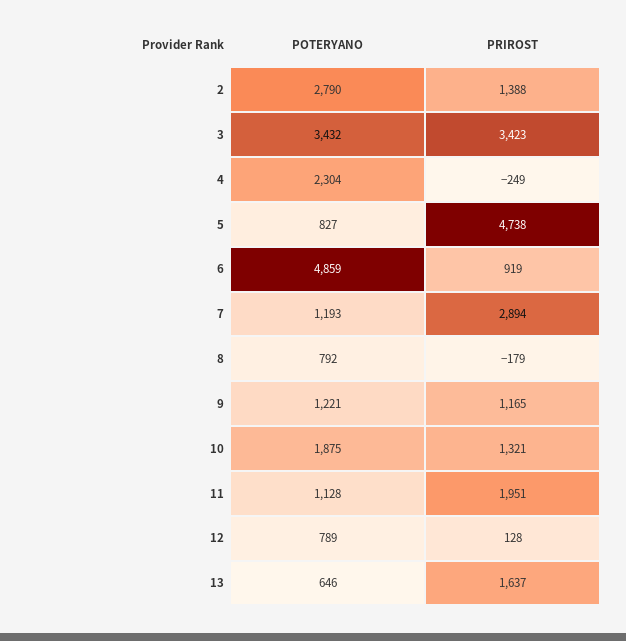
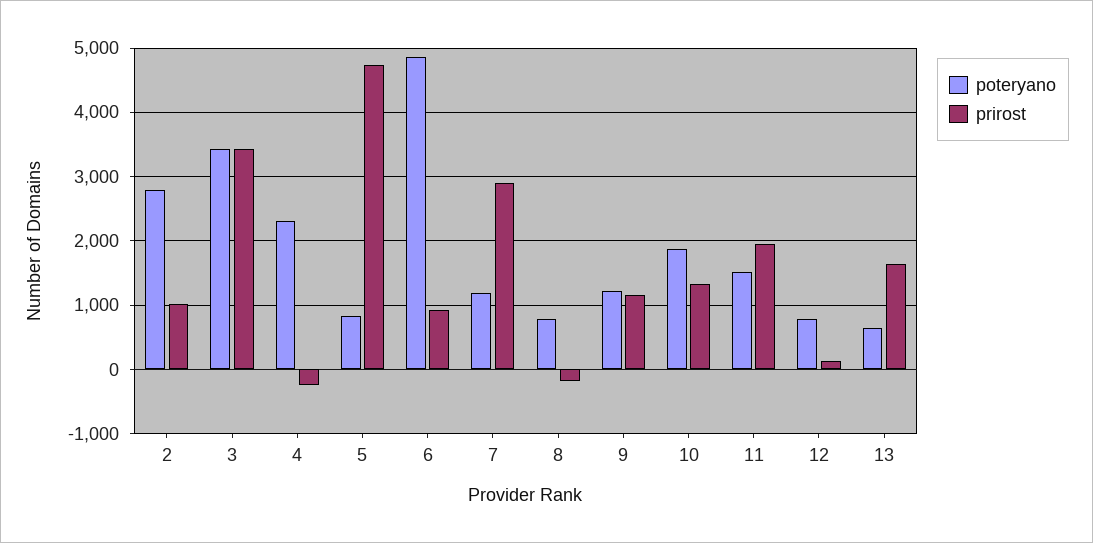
  {
    "POTERYANO": {
      "2": 2790,
      "3": 3432,
      "4": 2304,
      "5": 827,
      "6": 4859,
      "7": 1193,
      "8": 792,
      "9": 1221,
      "10": 1875,
-     "11": 1128,
+     "11": 1500,
      "12": 789,
      "13": 646
    },
    "PRIROST": {
-     "2": 1388,
+     "2": 1000,
      "3": 3423,
      "4": -249,
      "5": 4738,
      "6": 919,
      "7": 2894,
      "8": -179,
      "9": 1165,
      "10": 1321,
      "11": 1951,
      "12": 128,
      "13": 1637
    }
  }

